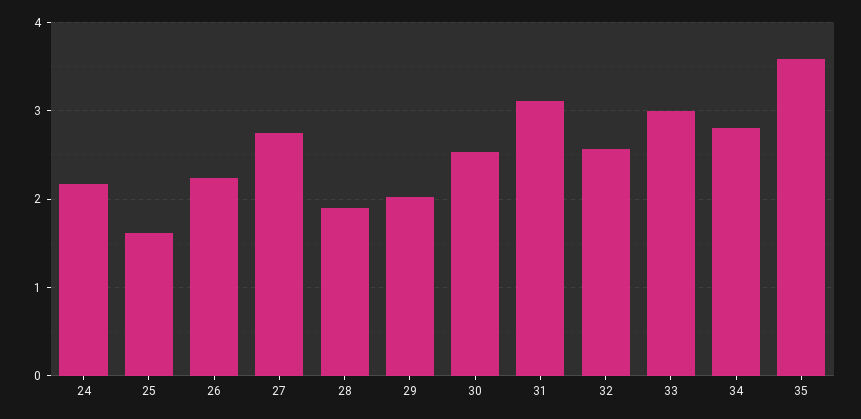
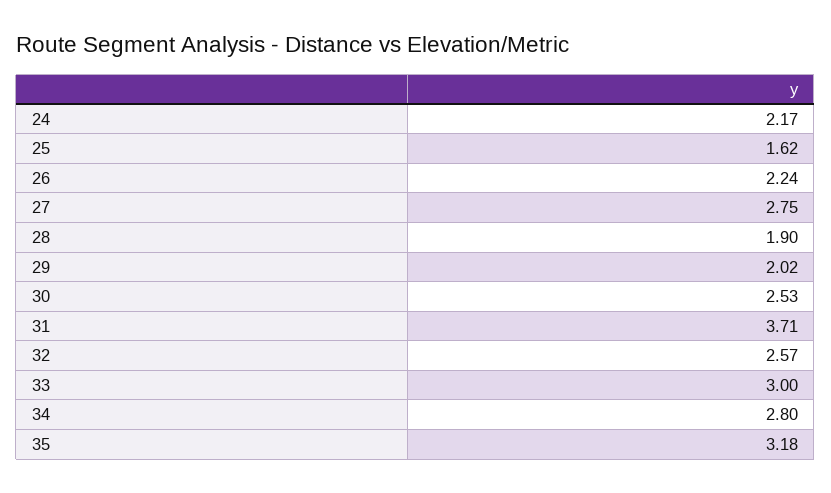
  {
    "24": 2.17,
    "25": 1.62,
    "26": 2.24,
    "27": 2.75,
    "28": 1.9,
    "29": 2.02,
    "30": 2.53,
-   "31": 3.1,
+   "31": 3.71,
    "32": 2.57,
    "33": 3,
    "34": 2.8,
-   "35": 3.6
+   "35": 3.18
  }

